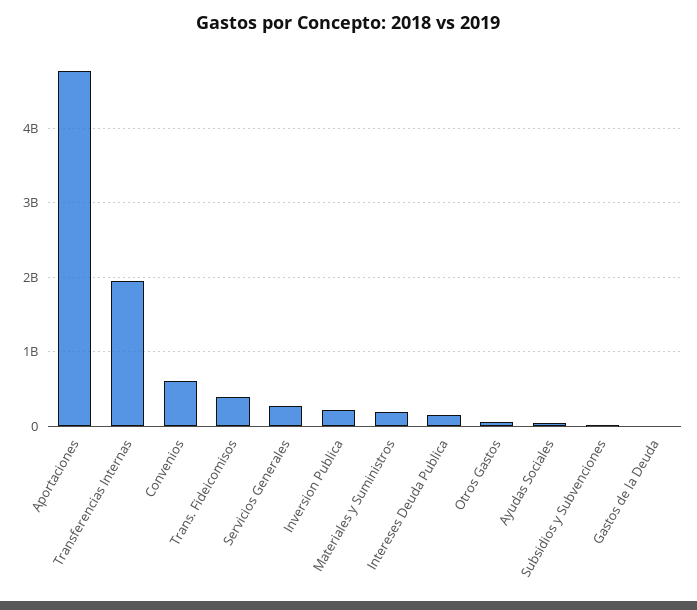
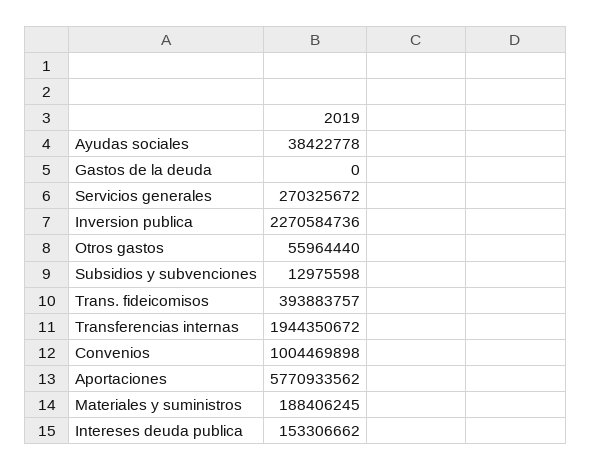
  {
-   "Aportaciones": 4800000000,
+   "Aportaciones": 5770933562,
    "Transferencias Internas": 1944350672,
-   "Convenios": 600000000,
+   "Convenios": 1004469898,
    "Trans. Fideicomisos": 393883757,
    "Servicios Generales": 270325672,
-   "Inversion Publica": 200000000,
+   "Inversion Publica": 2270584736,
    "Materiales y Suministros": 188406245,
    "Intereses Deuda Publica": 153306662,
    "Otros Gastos": 55964440,
    "Ayudas Sociales": 38422778,
    "Subsidios y Subvenciones": 12975598,
    "Gastos de la Deuda": 0
  }

